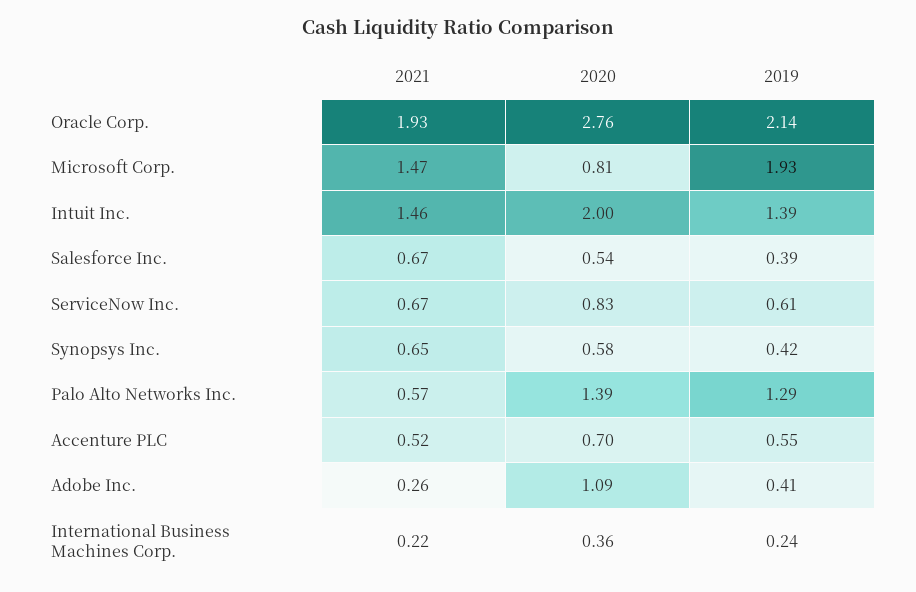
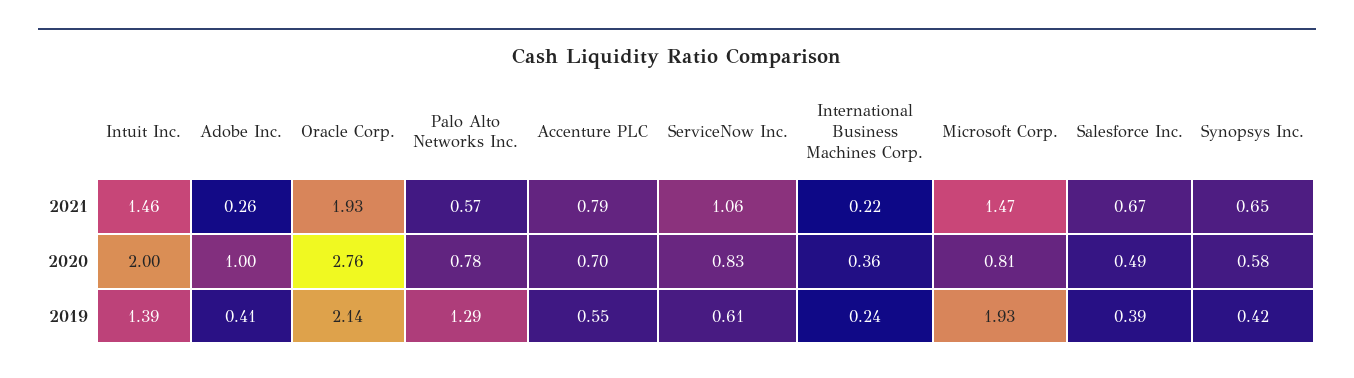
  {
    "2021": {
      "Oracle Corp.": 1.93,
      "Microsoft Corp.": 1.47,
      "Intuit Inc.": 1.46,
      "Salesforce Inc.": 0.67,
-     "ServiceNow Inc.": 0.67,
+     "ServiceNow Inc.": 1.06,
      "Synopsys Inc.": 0.65,
      "Palo Alto Networks Inc.": 0.57,
-     "Accenture PLC": 0.52,
+     "Accenture PLC": 0.79,
      "Adobe Inc.": 0.26,
      "International Business Machines Corp.": 0.22
    },
    "2020": {
      "Oracle Corp.": 2.76,
      "Microsoft Corp.": 0.81,
      "Intuit Inc.": 2,
-     "Salesforce Inc.": 0.54,
+     "Salesforce Inc.": 0.49,
      "ServiceNow Inc.": 0.83,
      "Synopsys Inc.": 0.58,
-     "Palo Alto Networks Inc.": 1.39,
+     "Palo Alto Networks Inc.": 0.78,
      "Accenture PLC": 0.7,
-     "Adobe Inc.": 1.09,
+     "Adobe Inc.": 1,
      "International Business Machines Corp.": 0.36
    },
    "2019": {
      "Oracle Corp.": 2.14,
      "Microsoft Corp.": 1.93,
      "Intuit Inc.": 1.39,
      "Salesforce Inc.": 0.39,
      "ServiceNow Inc.": 0.61,
      "Synopsys Inc.": 0.42,
      "Palo Alto Networks Inc.": 1.29,
      "Accenture PLC": 0.55,
      "Adobe Inc.": 0.41,
      "International Business Machines Corp.": 0.24
    }
  }

